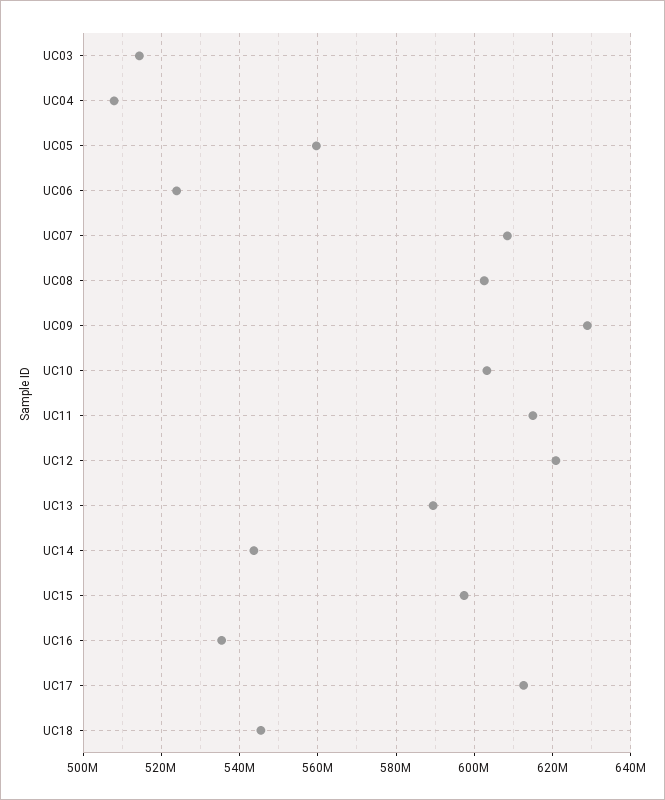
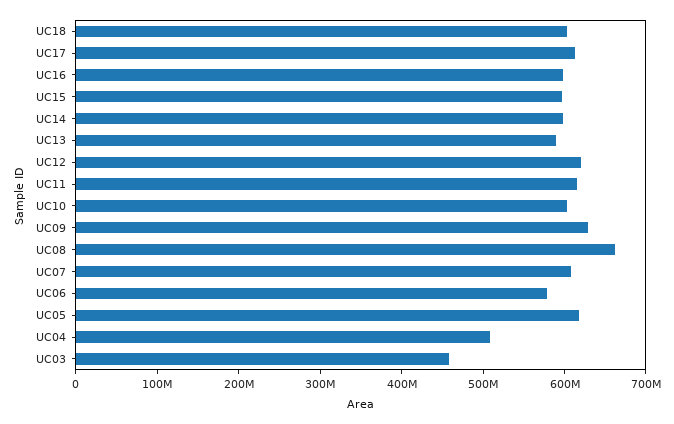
  {
-   "UC03": 514000000,
+   "UC03": 460000000,
    "UC04": 508000000,
-   "UC05": 560000000,
+   "UC05": 620000000,
-   "UC06": 524000000,
+   "UC06": 580000000,
    "UC07": 608000000,
-   "UC08": 602000000,
+   "UC08": 660000000,
    "UC09": 628000000,
    "UC10": 604000000,
    "UC11": 614000000,
    "UC12": 620000000,
    "UC13": 590000000,
-   "UC14": 544000000,
+   "UC14": 600000000,
    "UC15": 598000000,
-   "UC16": 536000000,
+   "UC16": 600000000,
    "UC17": 612000000,
-   "UC18": 546000000
+   "UC18": 600000000
  }

